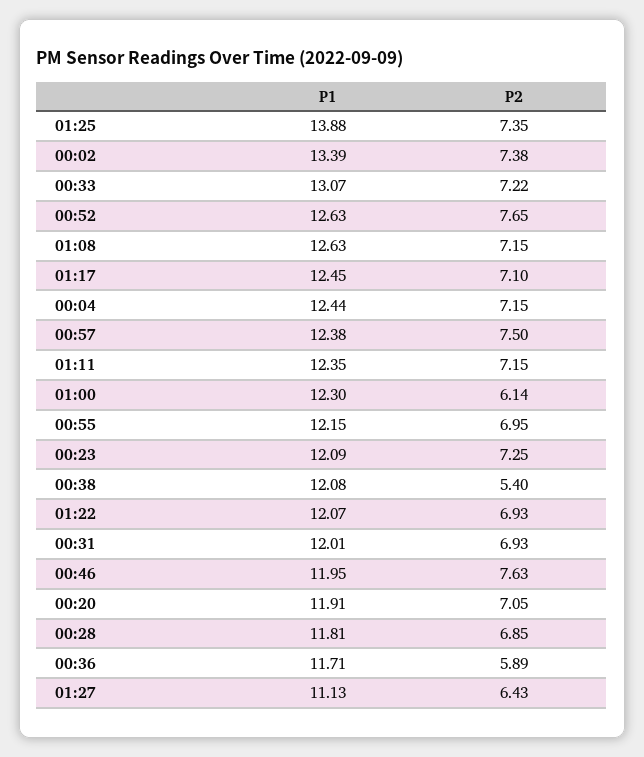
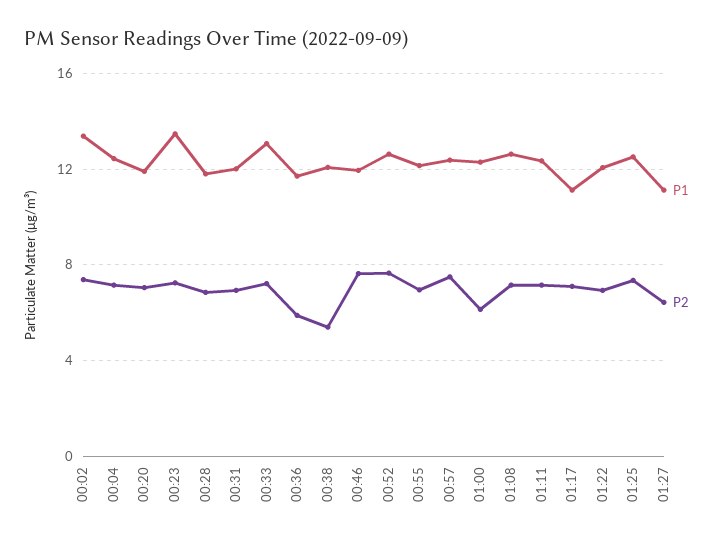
  {
    "P1": {
-     "01:25": 13.88,
+     "01:25": 12.5,
      "00:02": 13.39,
      "00:33": 13.07,
      "00:52": 12.63,
      "01:08": 12.63,
-     "01:17": 12.45,
+     "01:17": 11,
      "00:04": 12.44,
      "00:57": 12.38,
      "01:11": 12.35,
      "01:00": 12.3,
      "00:55": 12.15,
-     "00:23": 12.09,
+     "00:23": 13.5,
      "00:38": 12.08,
      "01:22": 12.07,
      "00:31": 12.01,
      "00:46": 11.95,
      "00:20": 11.91,
      "00:28": 11.81,
      "00:36": 11.71,
      "01:27": 11.13
    },
    "P2": {
      "01:25": 7.35,
      "00:02": 7.38,
      "00:33": 7.22,
      "00:52": 7.65,
      "01:08": 7.15,
      "01:17": 7.1,
      "00:04": 7.15,
      "00:57": 7.5,
      "01:11": 7.15,
      "01:00": 6.14,
      "00:55": 6.95,
      "00:23": 7.25,
      "00:38": 5.4,
      "01:22": 6.93,
      "00:31": 6.93,
      "00:46": 7.63,
      "00:20": 7.05,
      "00:28": 6.85,
      "00:36": 5.89,
      "01:27": 6.43
    }
  }

